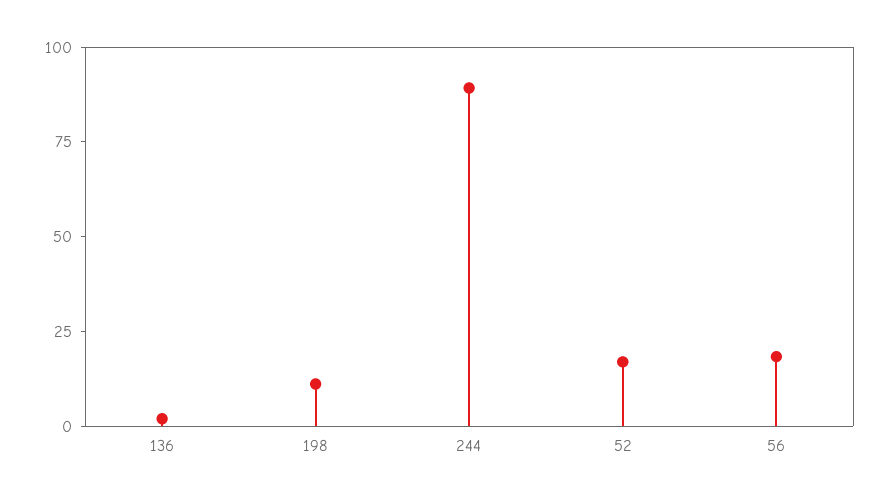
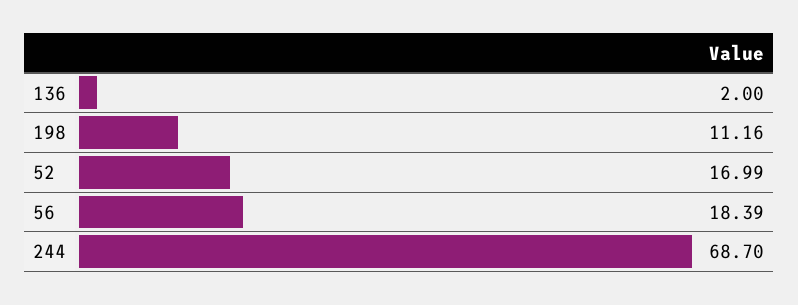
  {
    "136": 2,
    "198": 11.16,
-   "244": 90,
+   "244": 68.7,
    "52": 16.99,
    "56": 18.39
  }

